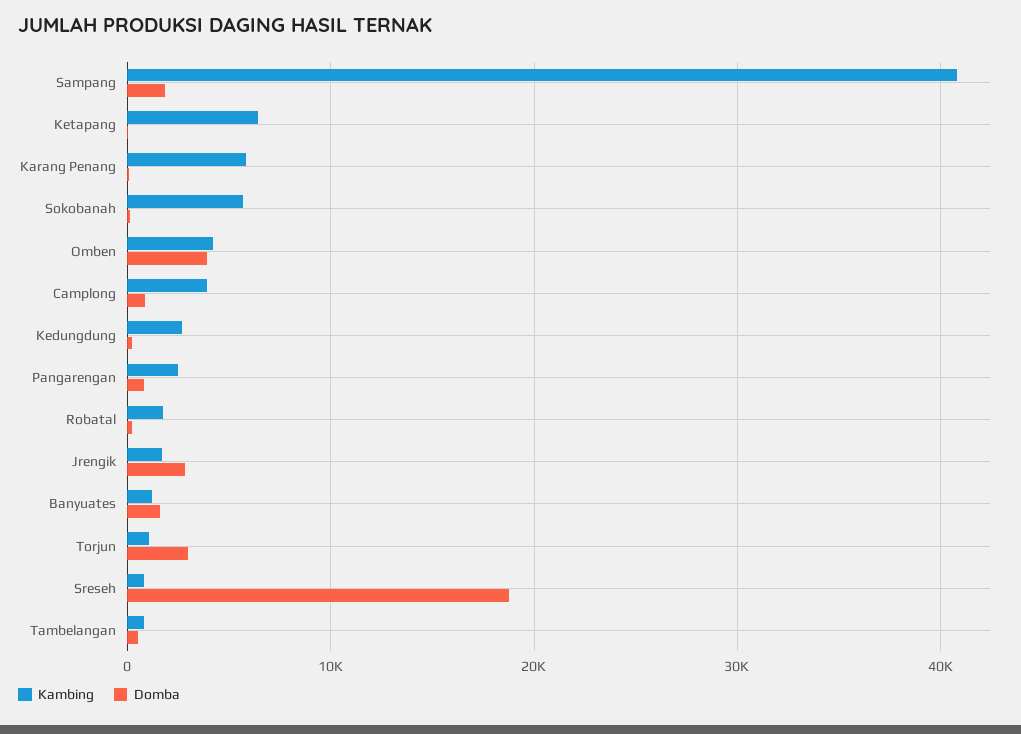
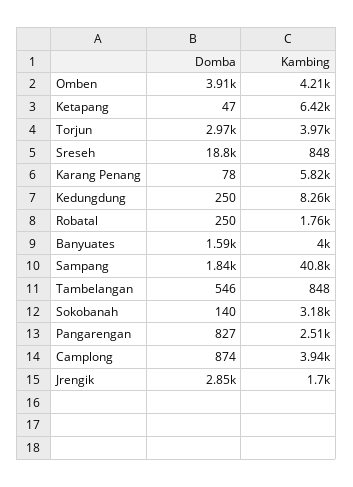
  {
    "Kambing": {
      "Sampang": 40800,
      "Ketapang": 6420,
      "Karang Penang": 5820,
-     "Sokobanah": 6000,
+     "Sokobanah": 3180,
      "Omben": 4210,
      "Camplong": 3940,
-     "Kedungdung": 3000,
+     "Kedungdung": 8260,
      "Pangarengan": 2510,
      "Robatal": 1760,
      "Jrengik": 1700,
-     "Banyuates": 1000,
+     "Banyuates": 4000,
-     "Torjun": 1000,
+     "Torjun": 3970,
      "Sreseh": 848,
      "Tambelangan": 848
    },
    "Domba": {
      "Sampang": 1840,
      "Ketapang": 47,
      "Karang Penang": 78,
      "Sokobanah": 140,
      "Omben": 3910,
      "Camplong": 874,
      "Kedungdung": 250,
      "Pangarengan": 827,
      "Robatal": 250,
      "Jrengik": 2850,
      "Banyuates": 1590,
      "Torjun": 2970,
      "Sreseh": 18800,
      "Tambelangan": 546
    }
  }

